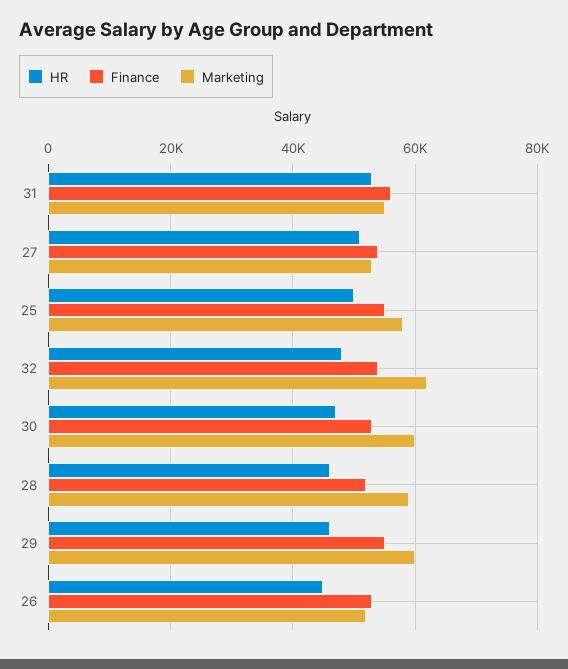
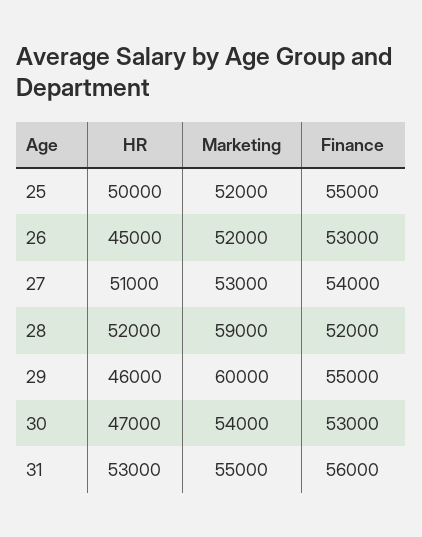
  {
    "HR": {
      "31": 53000,
      "27": 51000,
      "25": 50000,
-     "32": 48000,
      "30": 47000,
-     "28": 46000,
+     "28": 52000,
      "29": 46000,
      "26": 45000
    },
    "Finance": {
      "31": 56000,
      "27": 54000,
      "25": 55000,
-     "32": 54000,
      "30": 53000,
      "28": 52000,
      "29": 55000,
      "26": 53000
    },
    "Marketing": {
      "31": 55000,
      "27": 53000,
-     "25": 58000,
+     "25": 52000,
-     "32": 62000,
-     "30": 60000,
+     "30": 54000,
      "28": 59000,
      "29": 60000,
      "26": 52000
    }
  }

